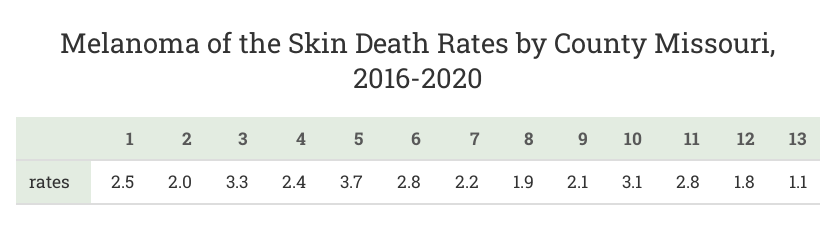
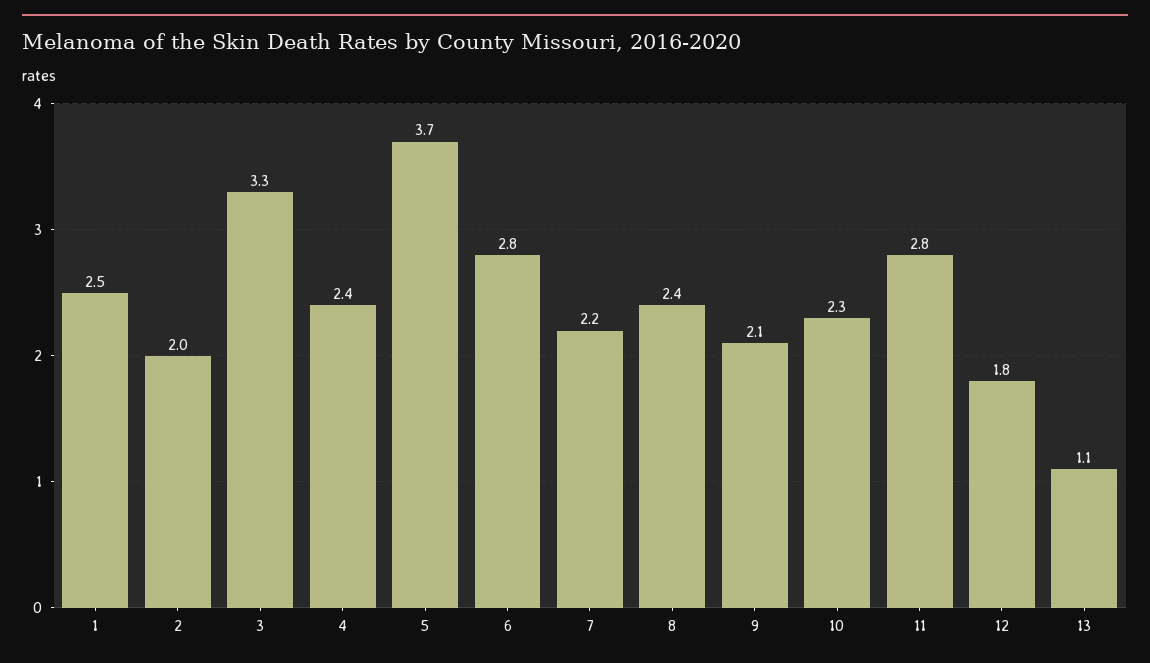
  {
    "1": 2.5,
    "2": 2,
    "3": 3.3,
    "4": 2.4,
    "5": 3.7,
    "6": 2.8,
    "7": 2.2,
-   "8": 1.9,
+   "8": 2.4,
    "9": 2.1,
-   "10": 3.1,
+   "10": 2.3,
    "11": 2.8,
    "12": 1.8,
    "13": 1.1
  }

